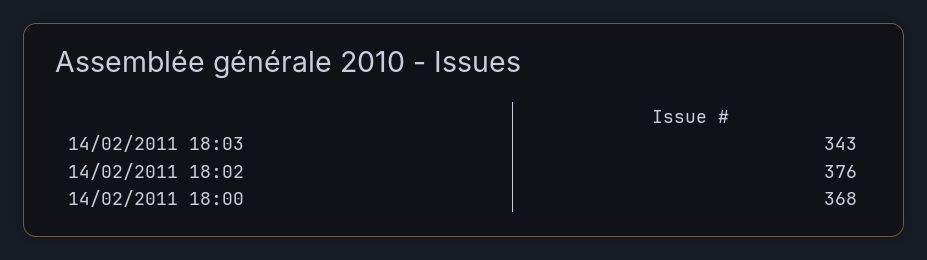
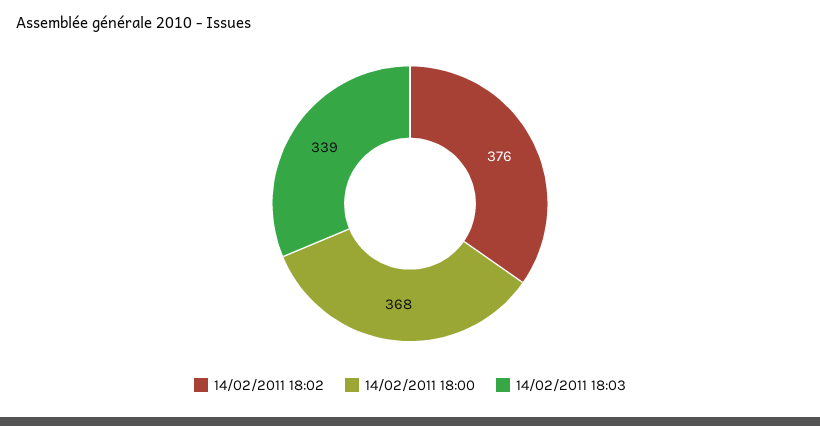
  {
-   "14/02/2011 18:03": 343,
+   "14/02/2011 18:03": 339,
    "14/02/2011 18:02": 376,
    "14/02/2011 18:00": 368
  }

